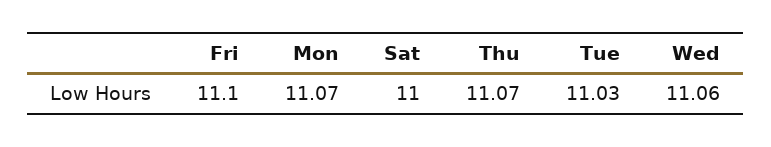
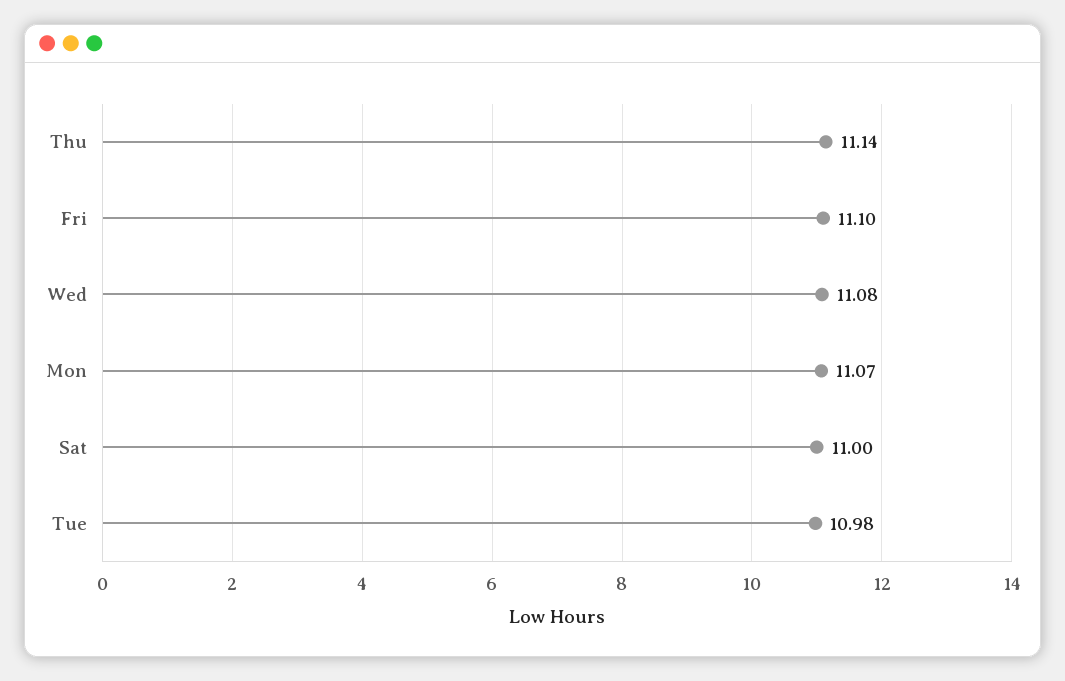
  {
    "Fri": 11.1,
    "Mon": 11.07,
    "Sat": 11,
-   "Thu": 11.07,
+   "Thu": 11.14,
-   "Tue": 11.03,
+   "Tue": 10.98,
-   "Wed": 11.06
+   "Wed": 11.08
  }

